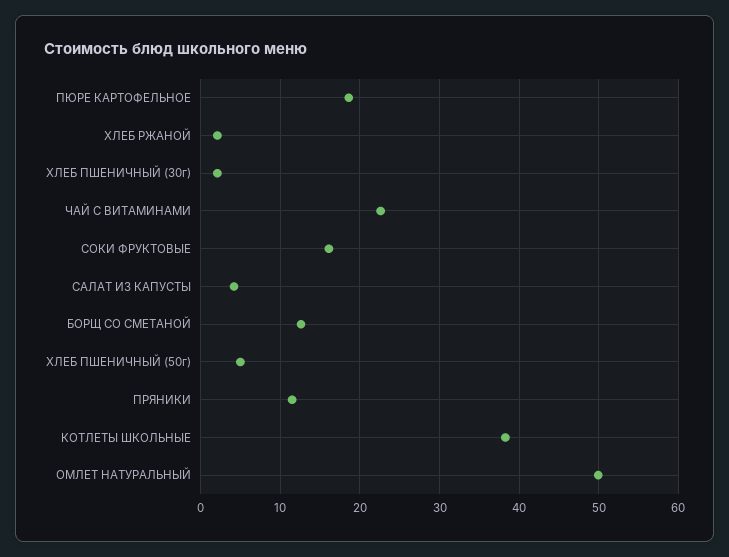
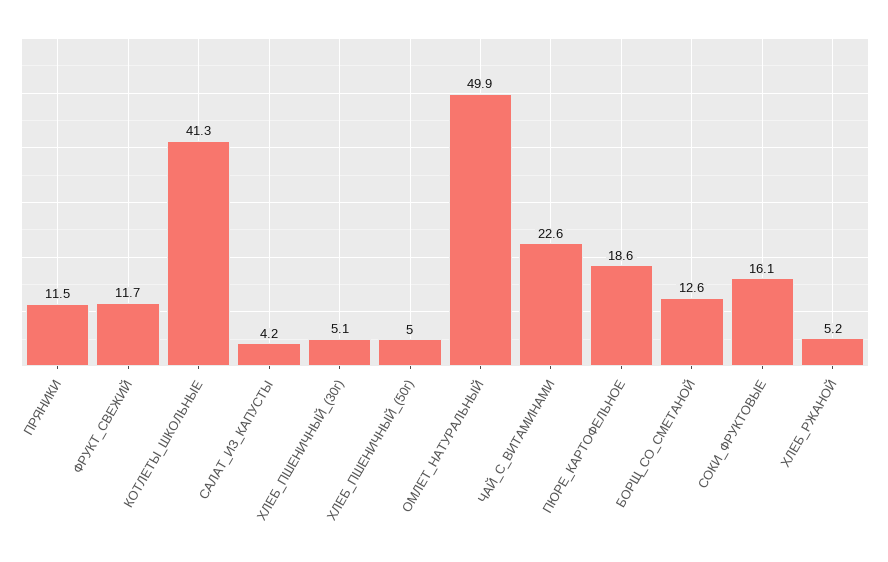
  {
    "ПЮРЕ КАРТОФЕЛЬНОЕ": 18.6,
-   "ХЛЕБ РЖАНОЙ": 2,
+   "ХЛЕБ РЖАНОЙ": 5.2,
-   "ХЛЕБ ПШЕНИЧНЫЙ (30г)": 2,
+   "ХЛЕБ ПШЕНИЧНЫЙ (30г)": 5.1,
    "ЧАЙ С ВИТАМИНАМИ": 22.6,
    "СОКИ ФРУКТОВЫЕ": 16.1,
    "САЛАТ ИЗ КАПУСТЫ": 4.2,
    "БОРЩ СО СМЕТАНОЙ": 12.6,
    "ХЛЕБ ПШЕНИЧНЫЙ (50г)": 5,
    "ПРЯНИКИ": 11.5,
-   "КОТЛЕТЫ ШКОЛЬНЫЕ": 38,
+   "КОТЛЕТЫ ШКОЛЬНЫЕ": 41.3,
-   "ОМЛЕТ НАТУРАЛЬНЫЙ": 49.9
+   "ОМЛЕТ НАТУРАЛЬНЫЙ": 49.9,
+   "ФРУКТ_СВЕЖИЙ": 11.7
  }

